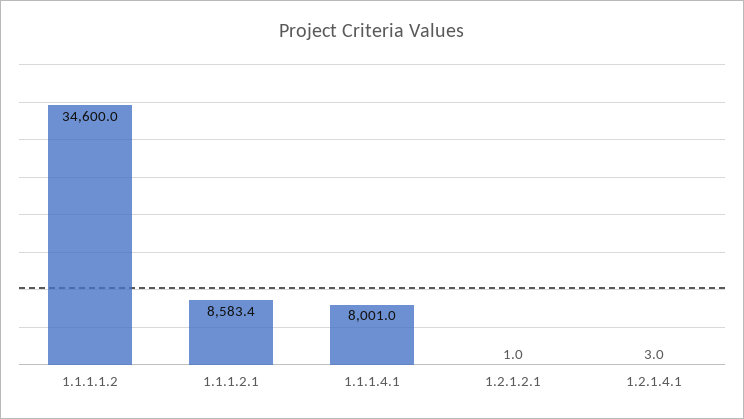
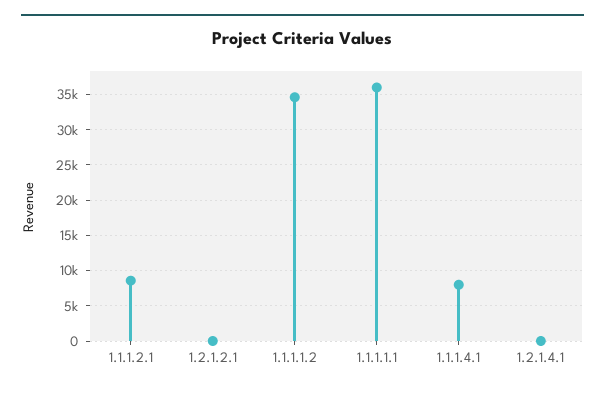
  {
    "1.1.1.1.2": 34600,
    "1.1.1.2.1": 8583.4,
    "1.1.1.4.1": 8001,
    "1.2.1.2.1": 1,
-   "1.2.1.4.1": 3
+   "1.2.1.4.1": 3,
+   "1.1.1.1.1": 36000
  }

